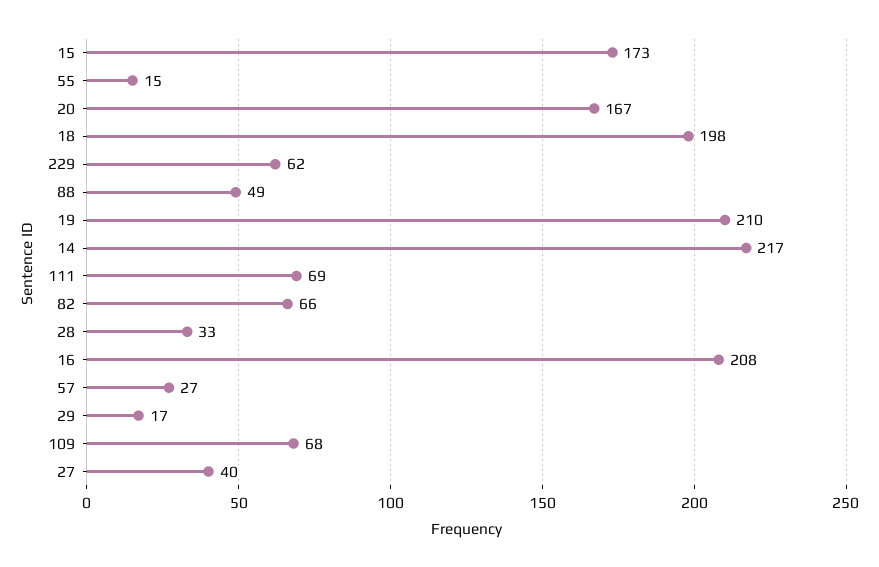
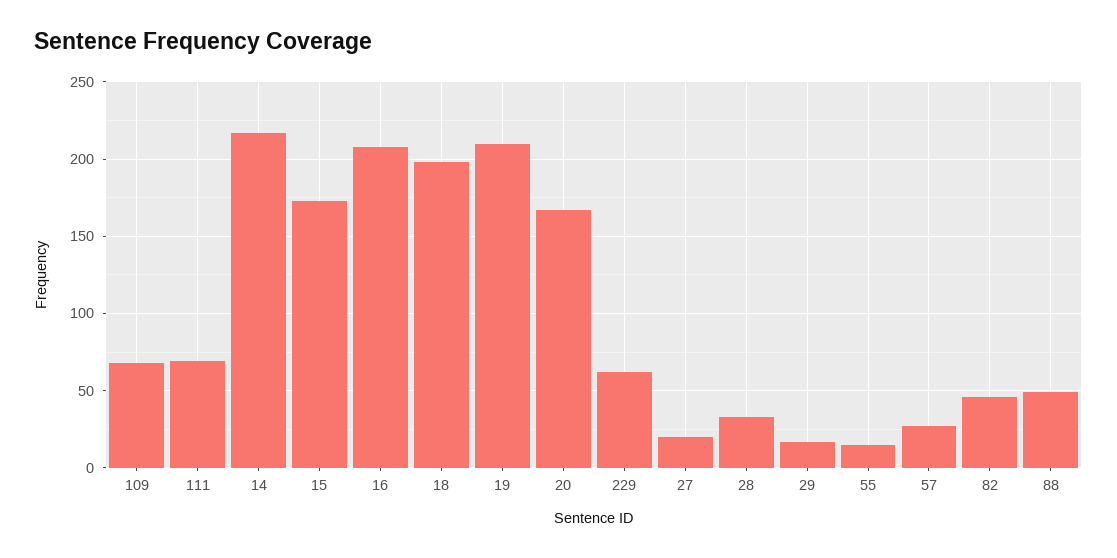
  {
    "15": 173,
    "55": 15,
    "20": 167,
    "18": 198,
    "229": 62,
    "88": 49,
    "19": 210,
    "14": 217,
    "111": 69,
-   "82": 66,
+   "82": 45,
    "28": 33,
    "16": 208,
    "57": 27,
    "29": 17,
    "109": 68,
-   "27": 40
+   "27": 20
  }

